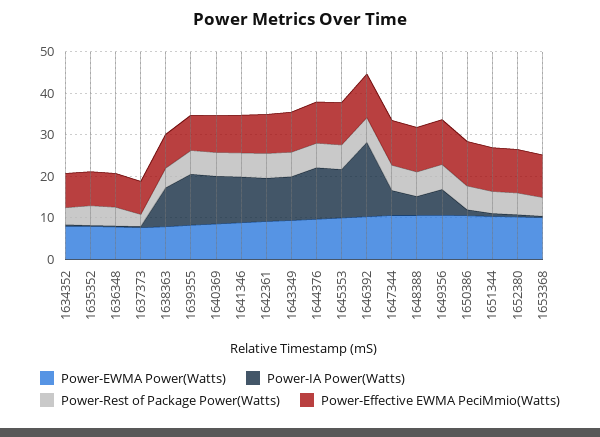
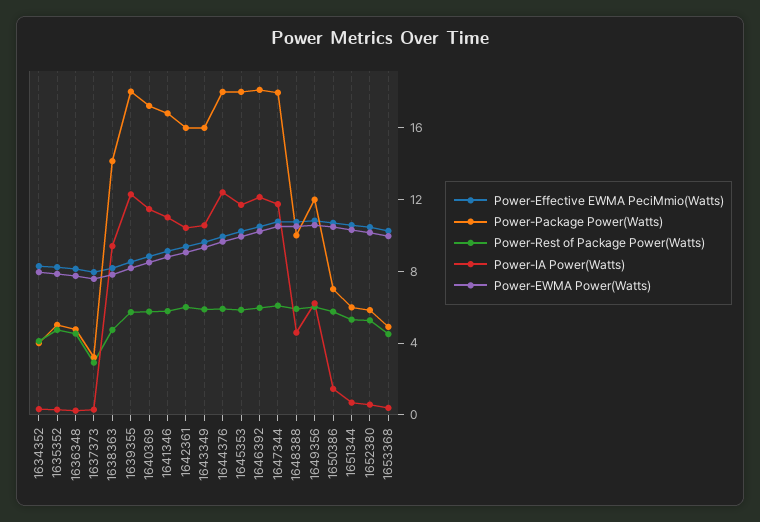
  {
    "Power-EWMA Power(Watts)": {
      "1634352": 8,
      "1635352": 8,
      "1636348": 8,
      "1637373": 8,
      "1638363": 8,
      "1639355": 8,
      "1640369": 9,
      "1641346": 9,
      "1642361": 9,
      "1643349": 9,
      "1644376": 10,
      "1645353": 10,
      "1646392": 10,
      "1647344": 11,
      "1648388": 11,
      "1649356": 11,
      "1650386": 10,
      "1651344": 10,
      "1652380": 10,
      "1653368": 10
    },
    "Power-IA Power(Watts)": {
      "1634352": 0,
      "1635352": 0,
      "1636348": 0,
      "1637373": 0,
      "1638363": 9,
      "1639355": 12,
      "1640369": 11,
      "1641346": 11,
      "1642361": 10,
      "1643349": 11,
      "1644376": 12,
      "1645353": 12,
-     "1646392": 18,
+     "1646392": 12,
-     "1647344": 6,
+     "1647344": 12,
      "1648388": 5,
      "1649356": 6,
      "1650386": 1,
      "1651344": 1,
      "1652380": 1,
      "1653368": 0
    },
    "Power-Rest of Package Power(Watts)": {
      "1634352": 4,
      "1635352": 5,
      "1636348": 5,
      "1637373": 3,
      "1638363": 5,
      "1639355": 6,
      "1640369": 6,
      "1641346": 6,
      "1642361": 6,
      "1643349": 6,
      "1644376": 6,
      "1645353": 6,
      "1646392": 6,
      "1647344": 6,
      "1648388": 6,
      "1649356": 6,
      "1650386": 6,
      "1651344": 5,
      "1652380": 5,
      "1653368": 4
    },
    "Power-Effective EWMA PeciMmio(Watts)": {
      "1634352": 8,
      "1635352": 8,
      "1636348": 8,
      "1637373": 8,
      "1638363": 8,
      "1639355": 9,
      "1640369": 9,
      "1641346": 9,
      "1642361": 9,
      "1643349": 10,
      "1644376": 10,
      "1645353": 10,
      "1646392": 10,
      "1647344": 11,
      "1648388": 11,
      "1649356": 11,
      "1650386": 11,
      "1651344": 11,
      "1652380": 10,
      "1653368": 10
-   }
+   },
+   "Power-Package Power(Watts)": {
+     "1634352": 4,
+     "1635352": 5,
+     "1636348": 5,
+     "1637373": 3,
+     "1638363": 14,
+     "1639355": 18,
+     "1640369": 17,
+     "1641346": 17,
+     "1642361": 16,
+     "1643349": 16,
+     "1644376": 18,
+     "1645353": 18,
+     "1646392": 18,
+     "1647344": 18,
+     "1648388": 10,
+     "1649356": 12,
+     "1650386": 7,
+     "1651344": 6,
+     "1652380": 6,
+     "1653368": 5
+   }
  }

